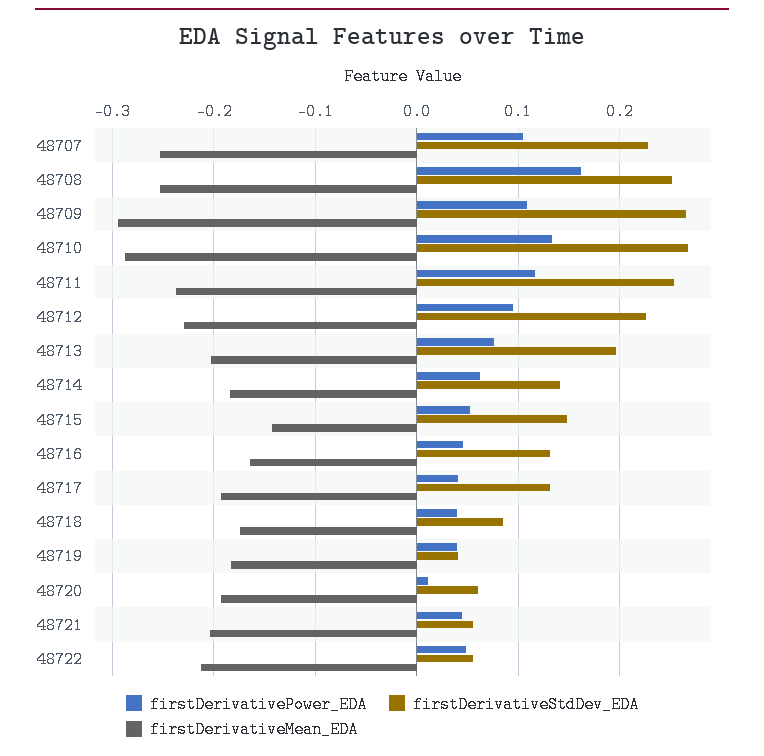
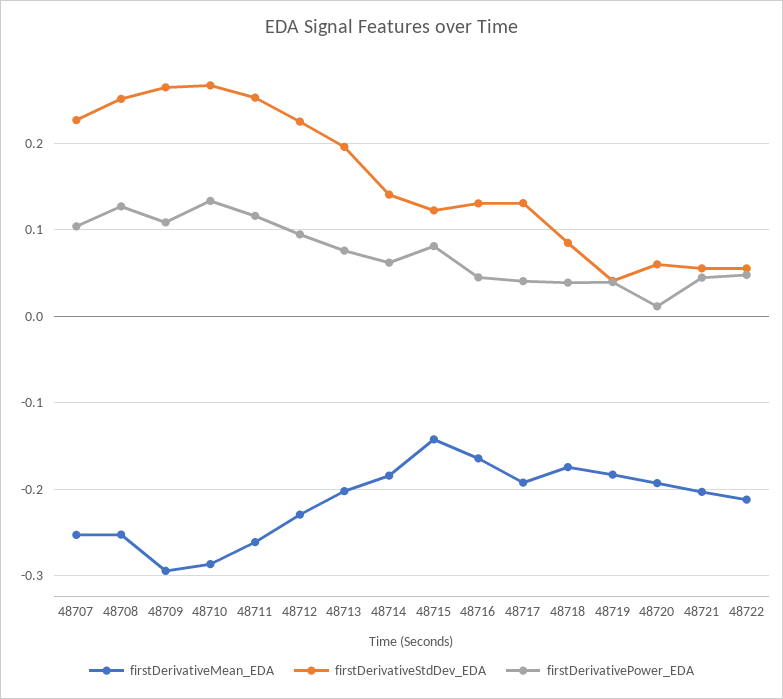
  {
    "firstDerivativePower_EDA": {
      "48707": 0.1,
-     "48708": 0.16,
+     "48708": 0.13,
      "48709": 0.11,
      "48710": 0.13,
      "48711": 0.12,
      "48712": 0.09,
      "48713": 0.08,
      "48714": 0.06,
-     "48715": 0.05,
+     "48715": 0.08,
      "48716": 0.05,
      "48717": 0.04,
      "48718": 0.04,
      "48719": 0.04,
      "48720": 0.01,
      "48721": 0.04,
      "48722": 0.05
    },
    "firstDerivativeStdDev_EDA": {
      "48707": 0.23,
      "48708": 0.25,
      "48709": 0.27,
      "48710": 0.27,
      "48711": 0.25,
      "48712": 0.23,
      "48713": 0.2,
      "48714": 0.14,
-     "48715": 0.15,
+     "48715": 0.12,
      "48716": 0.13,
      "48717": 0.13,
      "48718": 0.09,
      "48719": 0.04,
      "48720": 0.06,
      "48721": 0.06,
      "48722": 0.06
    },
    "firstDerivativeMean_EDA": {
      "48707": -0.25,
      "48708": -0.25,
      "48709": -0.29,
      "48710": -0.29,
-     "48711": -0.24,
+     "48711": -0.26,
      "48712": -0.23,
      "48713": -0.2,
      "48714": -0.18,
      "48715": -0.14,
      "48716": -0.16,
      "48717": -0.19,
      "48718": -0.17,
      "48719": -0.18,
      "48720": -0.19,
      "48721": -0.2,
      "48722": -0.21
    }
  }

